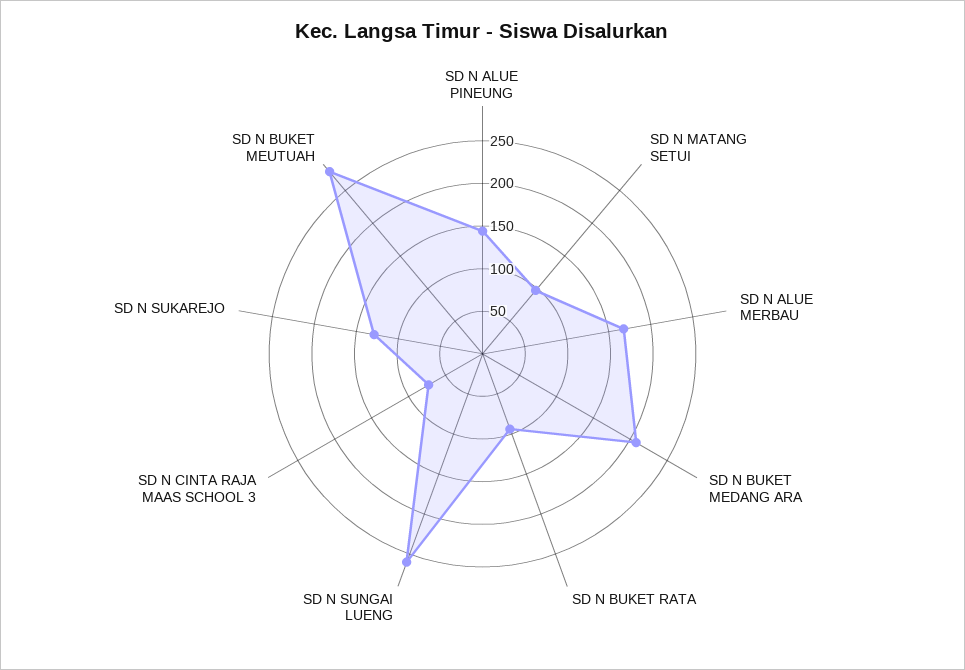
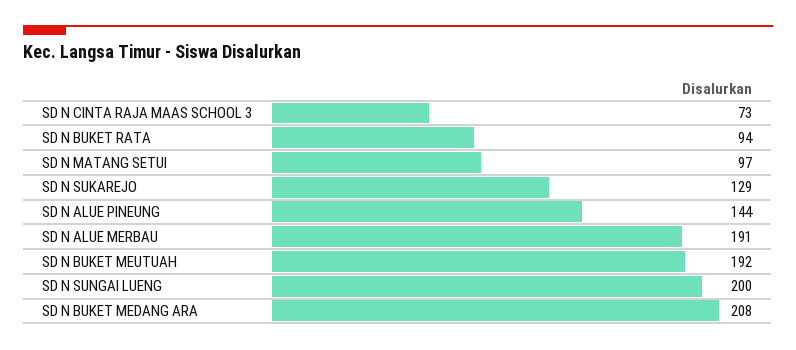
  {
    "SD N ALUE PINEUNG": 144,
    "SD N MATANG SETUI": 97,
-   "SD N ALUE MERBAU": 170,
+   "SD N ALUE MERBAU": 191,
    "SD N BUKET MEDANG ARA": 208,
    "SD N BUKET RATA": 94,
-   "SD N SUNGAI LUENG": 260,
+   "SD N SUNGAI LUENG": 200,
    "SD N CINTA RAJA MAAS SCHOOL 3": 73,
    "SD N SUKAREJO": 129,
-   "SD N BUKET MEUTUAH": 280
+   "SD N BUKET MEUTUAH": 192
  }

